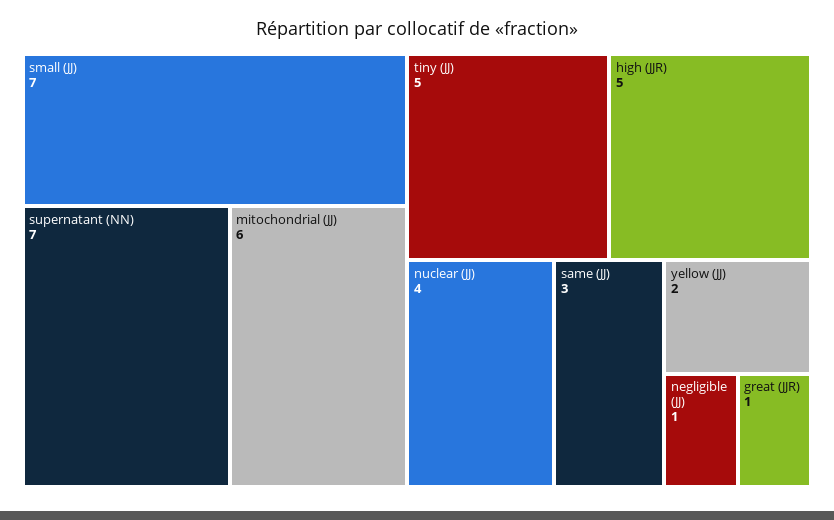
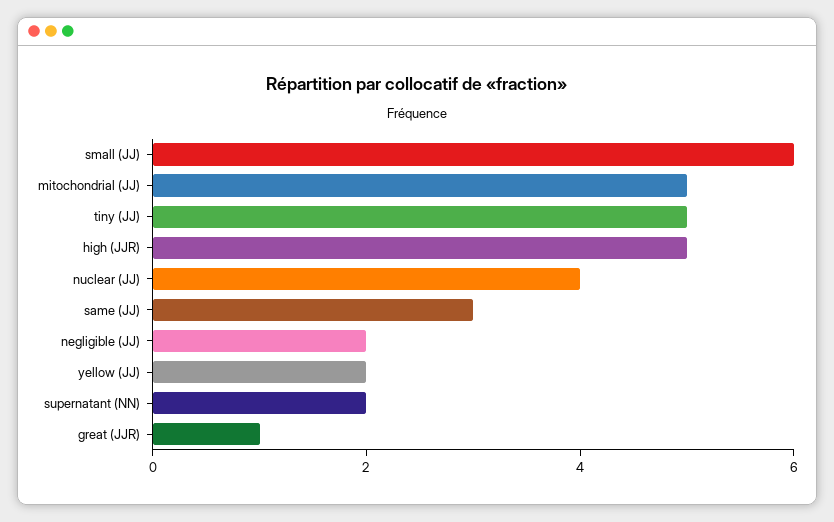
  {
-   "small (JJ)": 7,
+   "small (JJ)": 6,
-   "supernatant (NN)": 7,
+   "supernatant (NN)": 2,
-   "mitochondrial (JJ)": 6,
+   "mitochondrial (JJ)": 5,
    "tiny (JJ)": 5,
    "high (JJR)": 5,
    "nuclear (JJ)": 4,
    "same (JJ)": 3,
    "yellow (JJ)": 2,
-   "negligible (JJ)": 1,
+   "negligible (JJ)": 2,
    "great (JJR)": 1
  }

